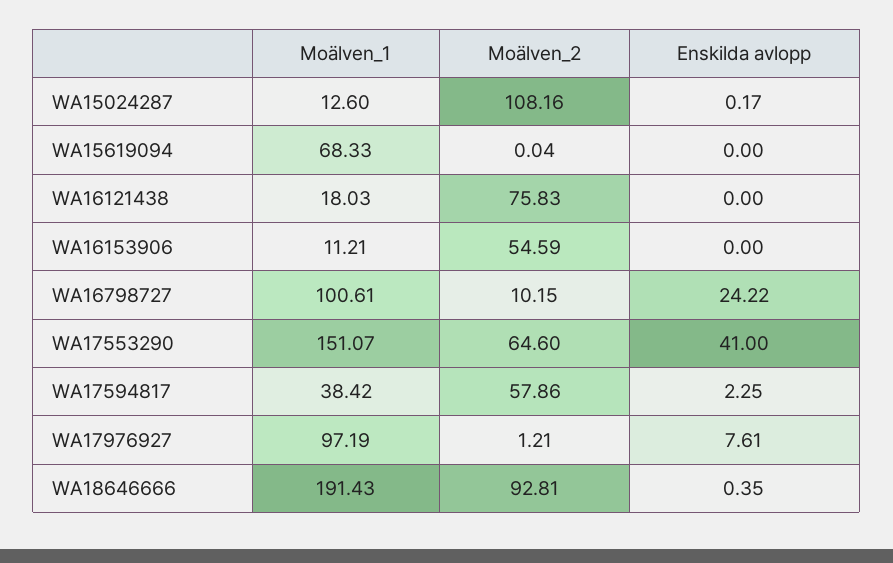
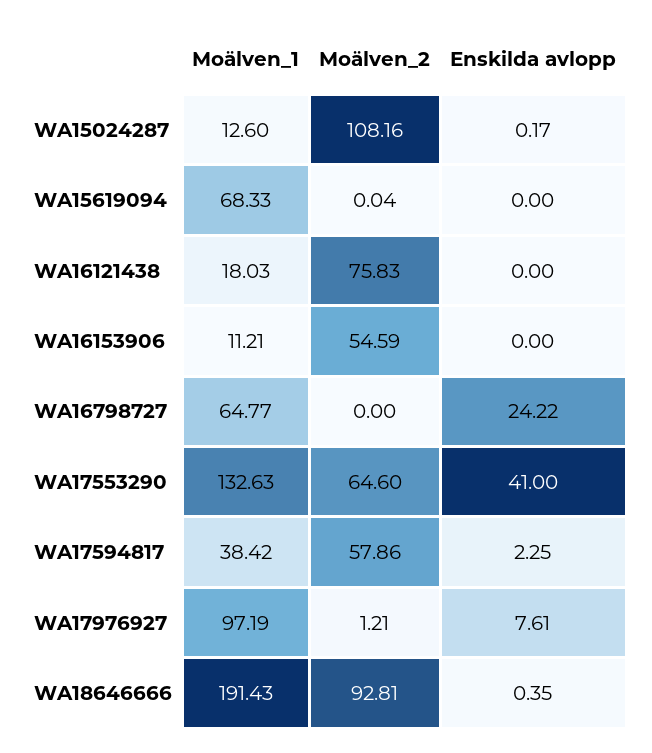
  {
    "Moälven_1": {
      "WA15024287": 12.6,
      "WA15619094": 68.33,
      "WA16121438": 18.03,
      "WA16153906": 11.21,
-     "WA16798727": 100.61,
+     "WA16798727": 64.77,
-     "WA17553290": 151.07,
+     "WA17553290": 132.63,
      "WA17594817": 38.42,
      "WA17976927": 97.19,
      "WA18646666": 191.43
    },
    "Moälven_2": {
      "WA15024287": 108.16,
      "WA15619094": 0.04,
      "WA16121438": 75.83,
      "WA16153906": 54.59,
-     "WA16798727": 10.15,
+     "WA16798727": 0,
      "WA17553290": 64.6,
      "WA17594817": 57.86,
      "WA17976927": 1.21,
      "WA18646666": 92.81
    },
    "Enskilda avlopp": {
      "WA15024287": 0.17,
      "WA15619094": 0,
      "WA16121438": 0,
      "WA16153906": 0,
      "WA16798727": 24.22,
      "WA17553290": 41,
      "WA17594817": 2.25,
      "WA17976927": 7.61,
      "WA18646666": 0.35
    }
  }

